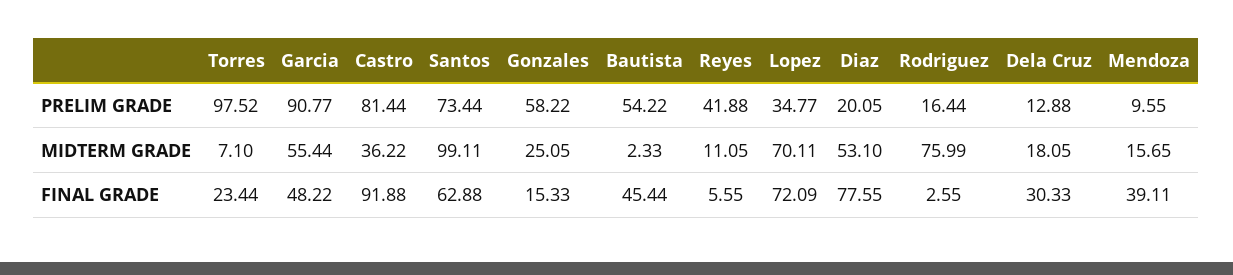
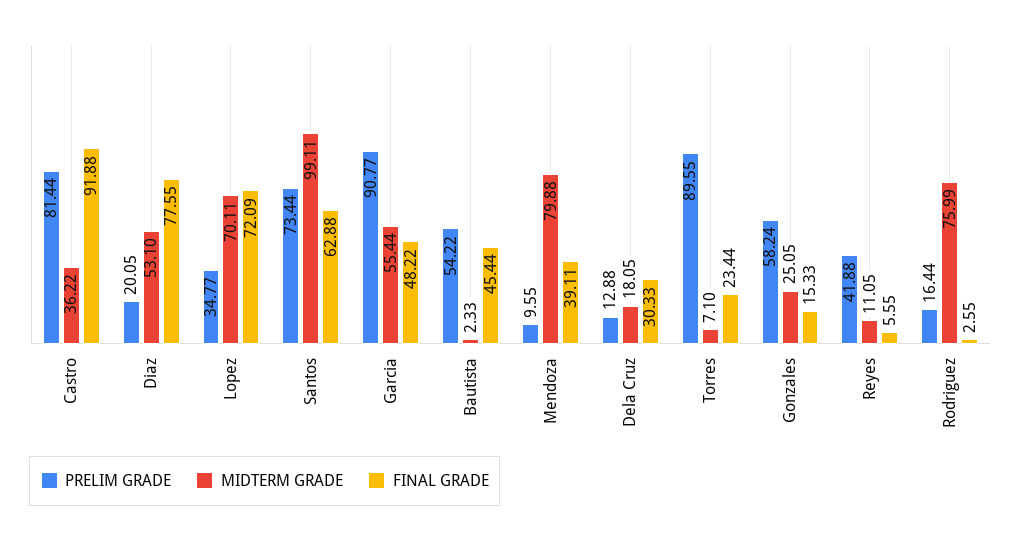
  {
    "PRELIM GRADE": {
-     "Torres": 97.52,
+     "Torres": 89.55,
      "Garcia": 90.77,
      "Castro": 81.44,
      "Santos": 73.44,
-     "Gonzales": 58.22,
+     "Gonzales": 58.24,
      "Bautista": 54.22,
      "Reyes": 41.88,
      "Lopez": 34.77,
      "Diaz": 20.05,
      "Rodriguez": 16.44,
      "Dela Cruz": 12.88,
      "Mendoza": 9.55
    },
    "MIDTERM GRADE": {
      "Torres": 7.1,
      "Garcia": 55.44,
      "Castro": 36.22,
      "Santos": 99.11,
      "Gonzales": 25.05,
      "Bautista": 2.33,
      "Reyes": 11.05,
      "Lopez": 70.11,
      "Diaz": 53.1,
      "Rodriguez": 75.99,
      "Dela Cruz": 18.05,
-     "Mendoza": 15.65
+     "Mendoza": 79.88
    },
    "FINAL GRADE": {
      "Torres": 23.44,
      "Garcia": 48.22,
      "Castro": 91.88,
      "Santos": 62.88,
      "Gonzales": 15.33,
      "Bautista": 45.44,
      "Reyes": 5.55,
      "Lopez": 72.09,
      "Diaz": 77.55,
      "Rodriguez": 2.55,
      "Dela Cruz": 30.33,
      "Mendoza": 39.11
    }
  }

